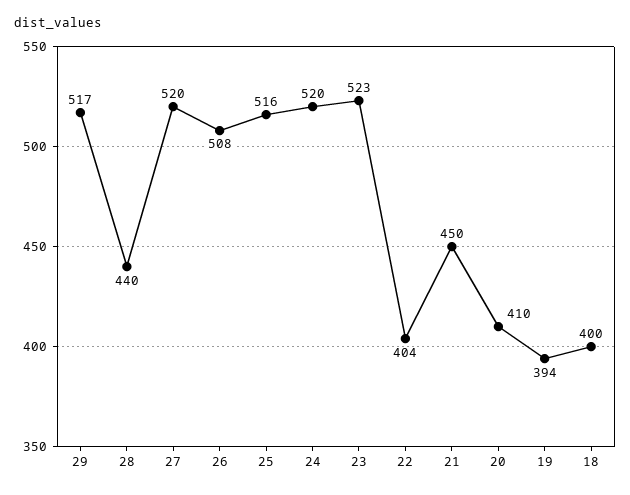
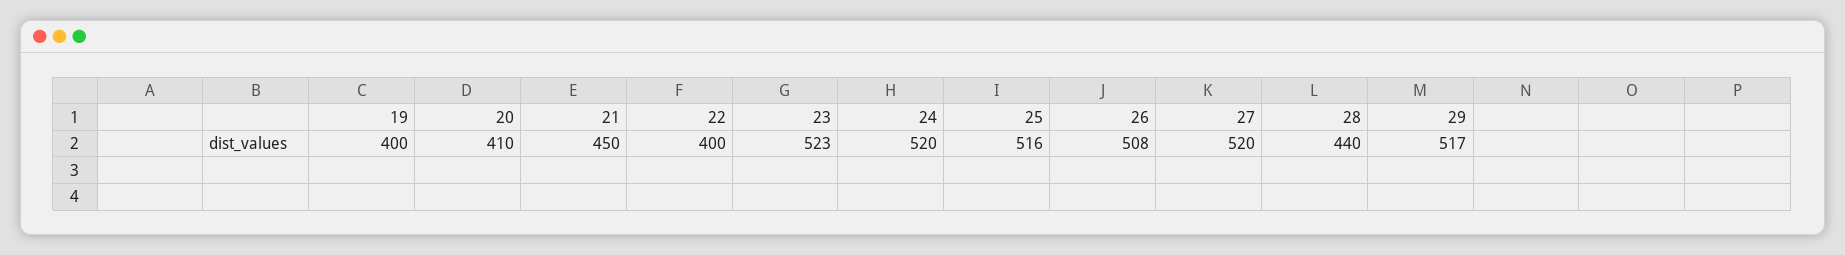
  {
    "29": 517,
    "28": 440,
    "27": 520,
    "26": 508,
    "25": 516,
    "24": 520,
    "23": 523,
-   "22": 404,
+   "22": 400,
    "21": 450,
    "20": 410,
-   "19": 394,
+   "19": 400
-   "18": 400
  }

